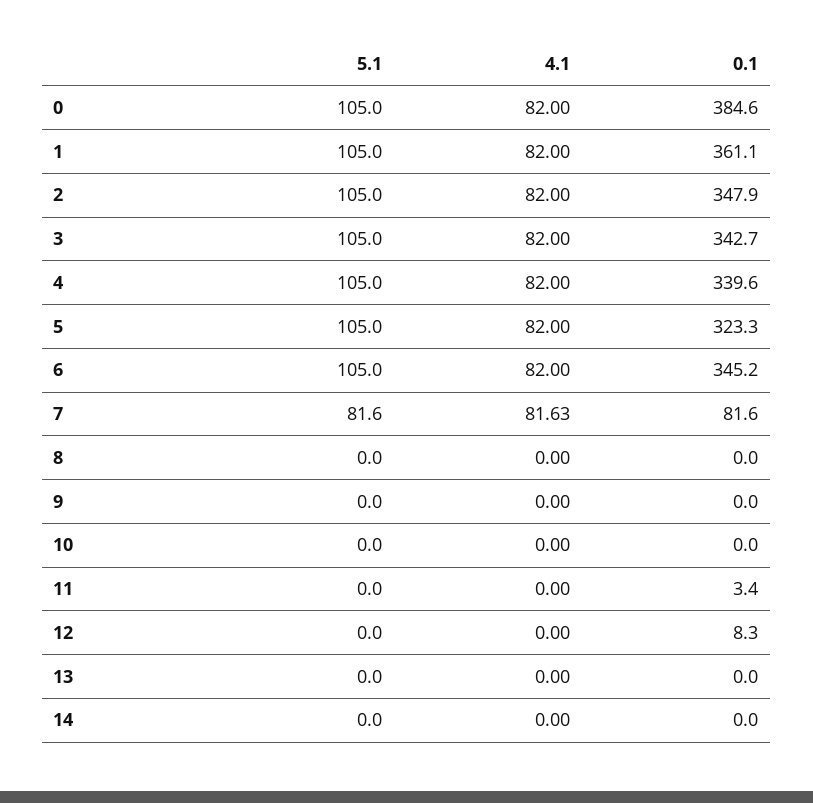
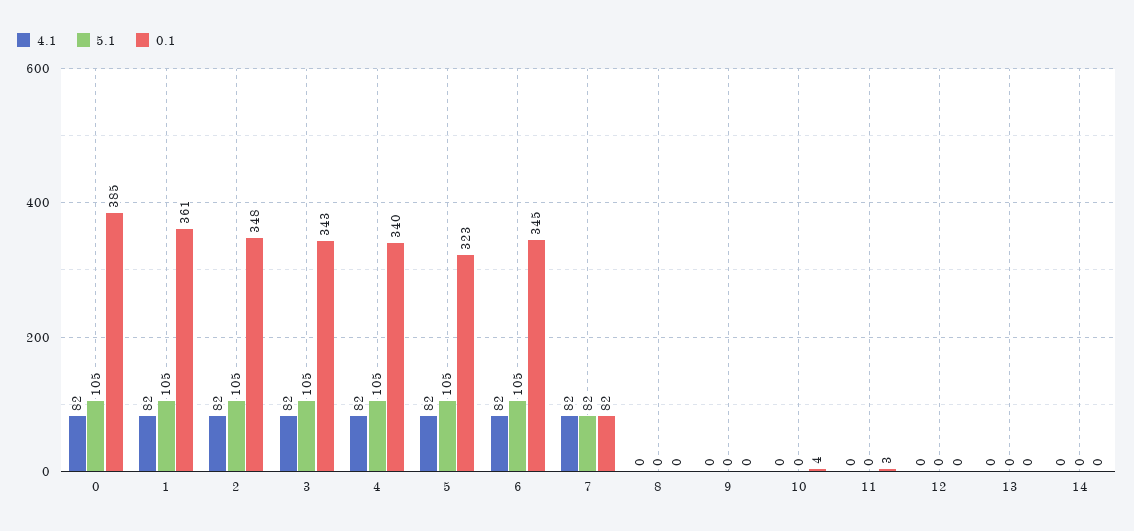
  {
    "5.1": {
      "0": 105,
      "1": 105,
      "2": 105,
      "3": 105,
      "4": 105,
      "5": 105,
      "6": 105,
      "7": 81.6,
      "8": 0,
      "9": 0,
      "10": 0,
      "11": 0,
      "12": 0,
      "13": 0,
      "14": 0
    },
    "4.1": {
      "0": 82,
      "1": 82,
      "2": 82,
      "3": 82,
      "4": 82,
      "5": 82,
      "6": 82,
-     "7": 81.63,
+     "7": 82,
      "8": 0,
      "9": 0,
      "10": 0,
      "11": 0,
      "12": 0,
      "13": 0,
      "14": 0
    },
    "0.1": {
      "0": 384.6,
      "1": 361.1,
      "2": 347.9,
      "3": 342.7,
      "4": 339.6,
      "5": 323.3,
      "6": 345.2,
      "7": 81.6,
      "8": 0,
      "9": 0,
-     "10": 0,
+     "10": 4,
      "11": 3.4,
-     "12": 8.3,
+     "12": 0,
      "13": 0,
      "14": 0
    }
  }

